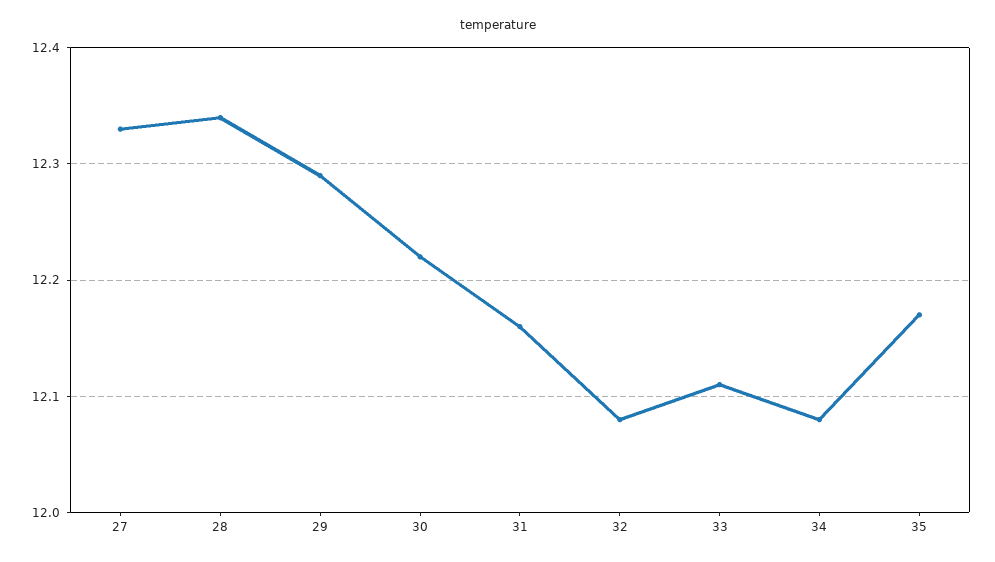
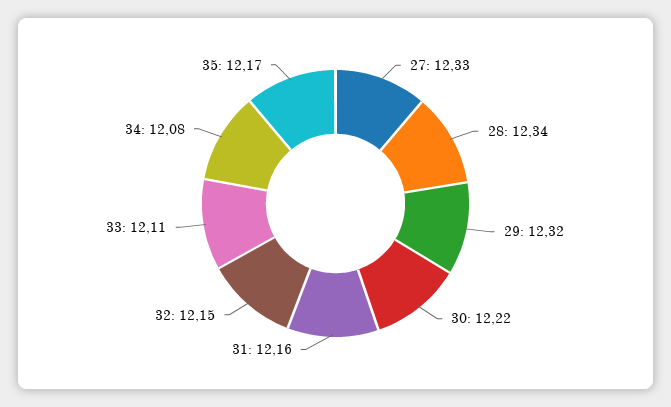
  {
    "27": 12.33,
    "28": 12.34,
-   "29": 12.29,
+   "29": 12.32,
    "30": 12.22,
    "31": 12.16,
-   "32": 12.08,
+   "32": 12.15,
    "33": 12.11,
    "34": 12.08,
    "35": 12.17
  }

